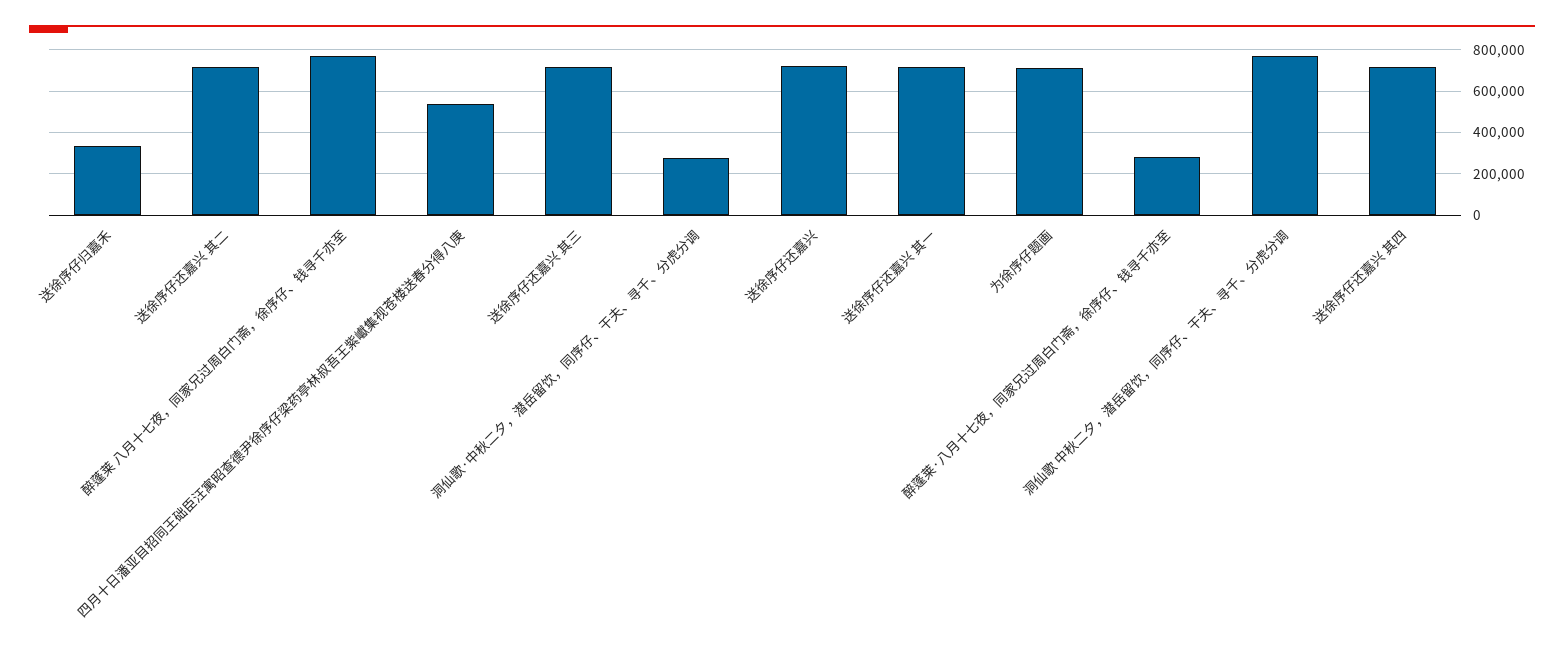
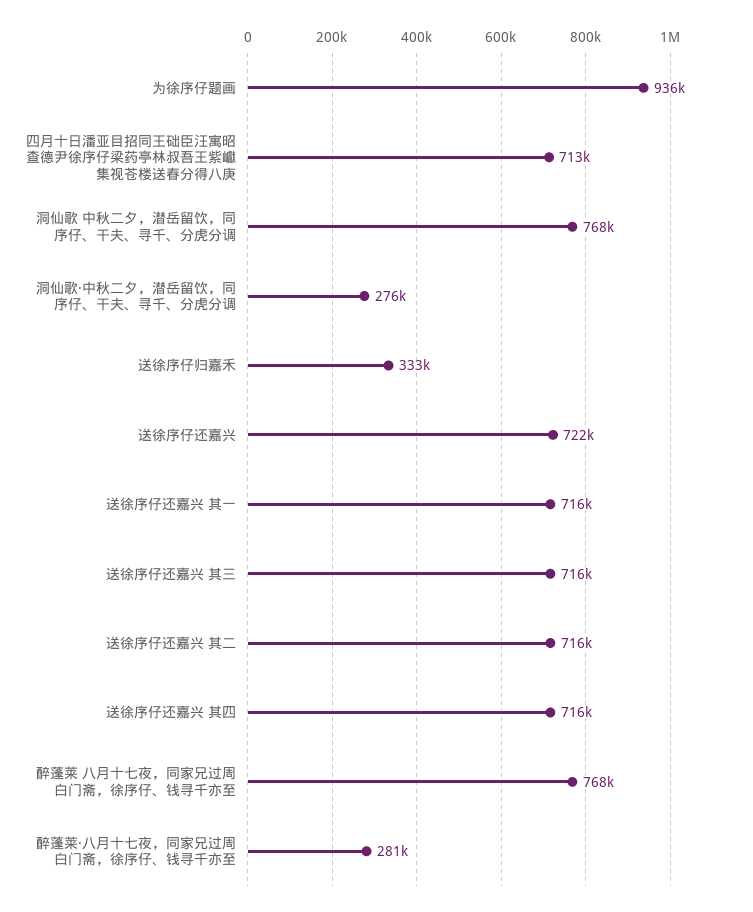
  {
    "送徐序仔归嘉禾": 333000,
    "送徐序仔还嘉兴 其二": 716000,
    "醉蓬莱 八月十七夜，同家兄过周白门斋，徐序仔、钱寻千亦至": 768000,
-   "四月十日潘亚目招同王础臣汪寓昭查德尹徐序仔梁药亭林叔吾王紫巘集视苍楼送春分得八庚": 550000,
+   "四月十日潘亚目招同王础臣汪寓昭查德尹徐序仔梁药亭林叔吾王紫巘集视苍楼送春分得八庚": 713000,
    "送徐序仔还嘉兴 其三": 716000,
    "洞仙歌·中秋二夕，潜岳留饮，同序仔、干夫、寻千、分虎分调": 276000,
    "送徐序仔还嘉兴": 722000,
    "送徐序仔还嘉兴 其一": 716000,
-   "为徐序仔题画": 700000,
+   "为徐序仔题画": 936000,
    "醉蓬莱·八月十七夜，同家兄过周白门斋，徐序仔、钱寻千亦至": 281000,
    "洞仙歌 中秋二夕，潜岳留饮，同序仔、干夫、寻千、分虎分调": 768000,
    "送徐序仔还嘉兴 其四": 716000
  }

